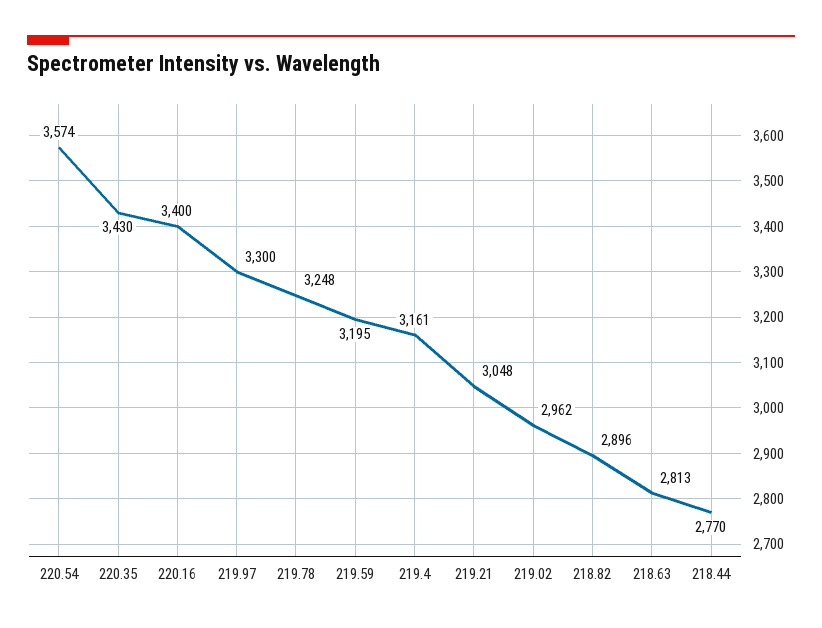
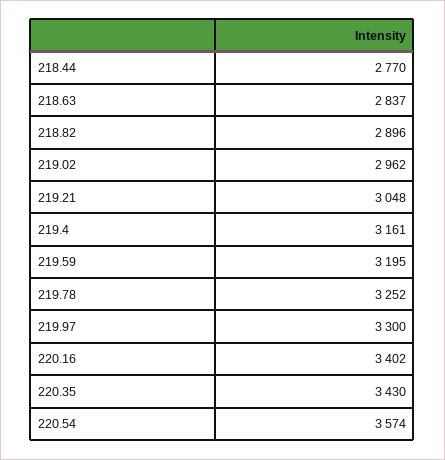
  {
    "220.54": 3574,
    "220.35": 3430,
-   "220.16": 3400,
+   "220.16": 3402,
    "219.97": 3300,
-   "219.78": 3248,
+   "219.78": 3252,
    "219.59": 3195,
    "219.4": 3161,
    "219.21": 3048,
    "219.02": 2962,
    "218.82": 2896,
-   "218.63": 2813,
+   "218.63": 2837,
    "218.44": 2770
  }

